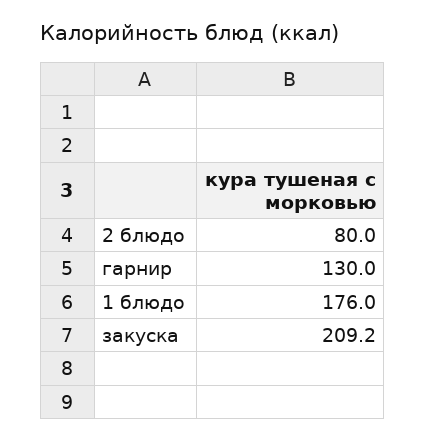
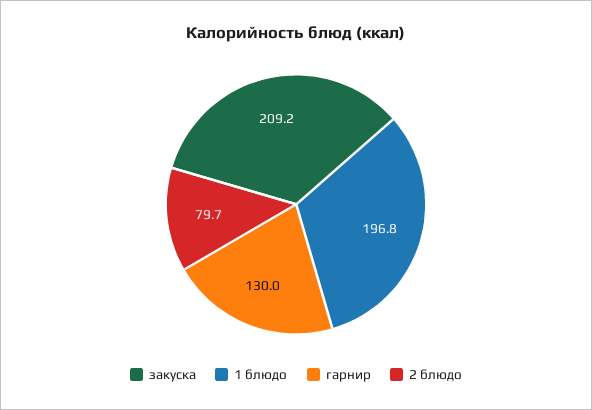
  {
-   "2 блюдо": 80,
+   "2 блюдо": 79.7,
    "гарнир": 130,
-   "1 блюдо": 176,
+   "1 блюдо": 196.8,
    "закуска": 209.2
  }

